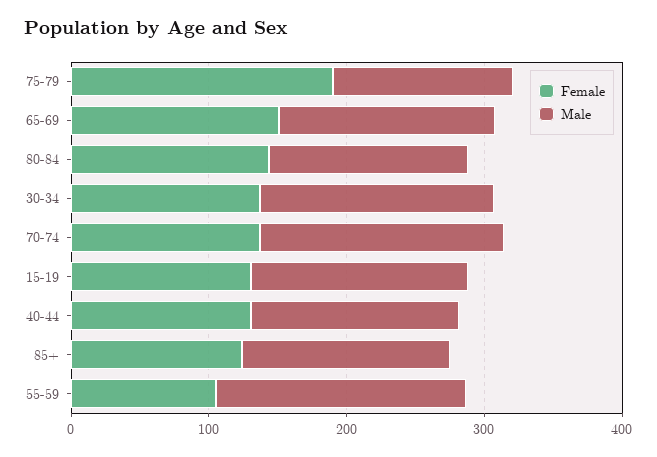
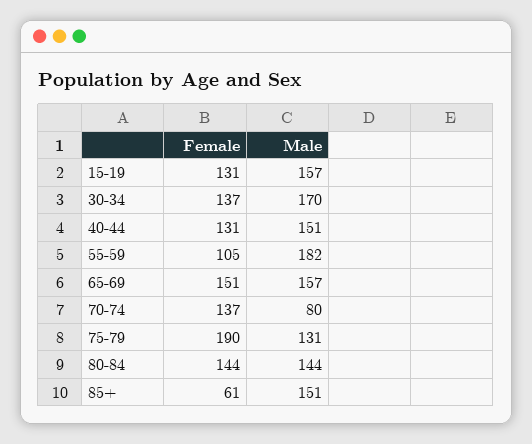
  {
    "Female": {
      "75-79": 190,
      "65-69": 151,
      "80-84": 144,
      "30-34": 137,
      "70-74": 137,
      "15-19": 131,
      "40-44": 131,
-     "85+": 120,
+     "85+": 61,
      "55-59": 105
    },
    "Male": {
      "75-79": 131,
      "65-69": 157,
      "80-84": 144,
      "30-34": 170,
-     "70-74": 180,
+     "70-74": 80,
      "15-19": 157,
      "40-44": 151,
      "85+": 151,
      "55-59": 182
    }
  }

